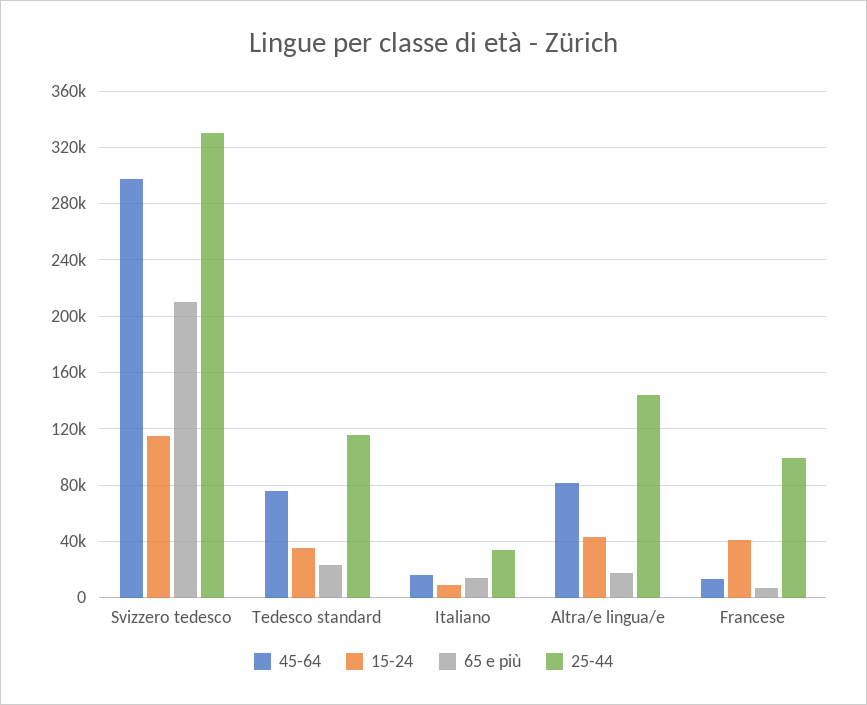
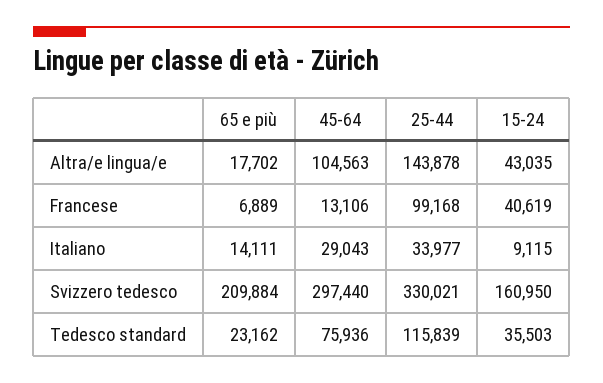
  {
    "45-64": {
      "Svizzero tedesco": 297440,
      "Tedesco standard": 75936,
-     "Italiano": 15000,
+     "Italiano": 29043,
-     "Altra/e lingua/e": 80000,
+     "Altra/e lingua/e": 104563,
      "Francese": 13106
    },
    "15-24": {
-     "Svizzero tedesco": 115000,
+     "Svizzero tedesco": 160950,
      "Tedesco standard": 35503,
      "Italiano": 9115,
      "Altra/e lingua/e": 43035,
      "Francese": 40619
    },
    "65 e più": {
      "Svizzero tedesco": 209884,
      "Tedesco standard": 23162,
      "Italiano": 14111,
      "Altra/e lingua/e": 17702,
      "Francese": 6889
    },
    "25-44": {
      "Svizzero tedesco": 330021,
      "Tedesco standard": 115839,
      "Italiano": 33977,
      "Altra/e lingua/e": 143878,
      "Francese": 99168
    }
  }

